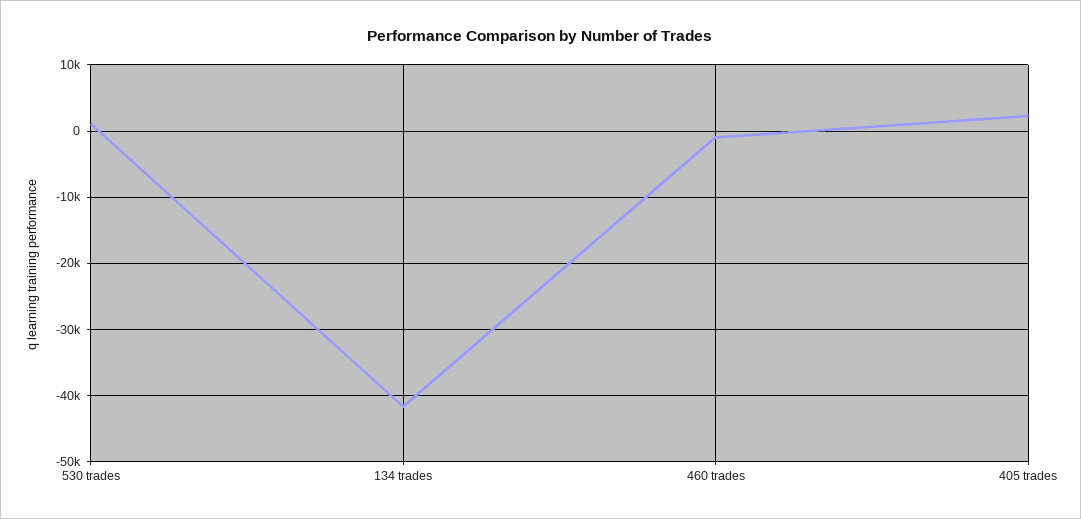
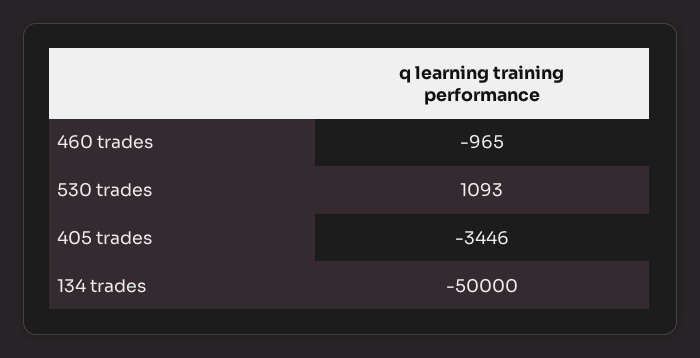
  {
    "530 trades": 1093,
-   "134 trades": -42000,
+   "134 trades": -50000,
    "460 trades": -965,
-   "405 trades": 2000
+   "405 trades": -3446
  }

